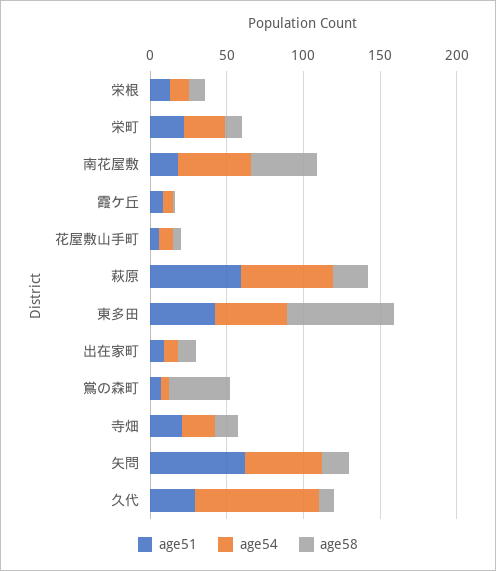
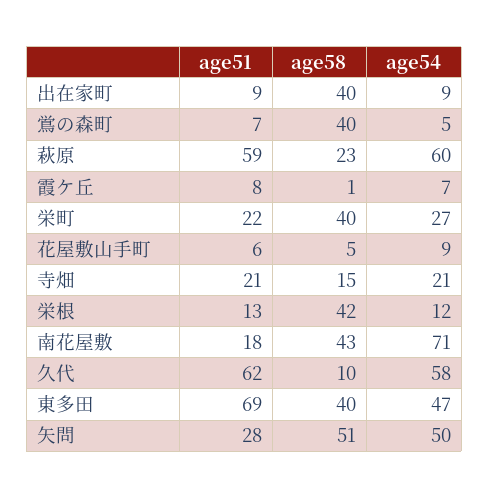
  {
    "age51": {
      "栄根": 13,
      "栄町": 22,
      "南花屋敷": 18,
      "霞ケ丘": 8,
      "花屋敷山手町": 6,
      "萩原": 59,
-     "東多田": 40,
+     "東多田": 69,
      "出在家町": 9,
      "鴬の森町": 7,
      "寺畑": 21,
-     "矢問": 60,
+     "矢問": 28,
-     "久代": 30
+     "久代": 62
    },
    "age54": {
      "栄根": 12,
      "栄町": 27,
-     "南花屋敷": 50,
+     "南花屋敷": 71,
      "霞ケ丘": 7,
      "花屋敷山手町": 9,
      "萩原": 60,
      "東多田": 47,
      "出在家町": 9,
      "鴬の森町": 5,
      "寺畑": 21,
      "矢問": 50,
-     "久代": 80
+     "久代": 58
    },
    "age58": {
-     "栄根": 10,
+     "栄根": 42,
-     "栄町": 10,
+     "栄町": 40,
      "南花屋敷": 43,
      "霞ケ丘": 1,
      "花屋敷山手町": 5,
      "萩原": 23,
-     "東多田": 70,
+     "東多田": 40,
-     "出在家町": 10,
+     "出在家町": 40,
      "鴬の森町": 40,
      "寺畑": 15,
-     "矢問": 20,
+     "矢問": 51,
      "久代": 10
    }
  }

